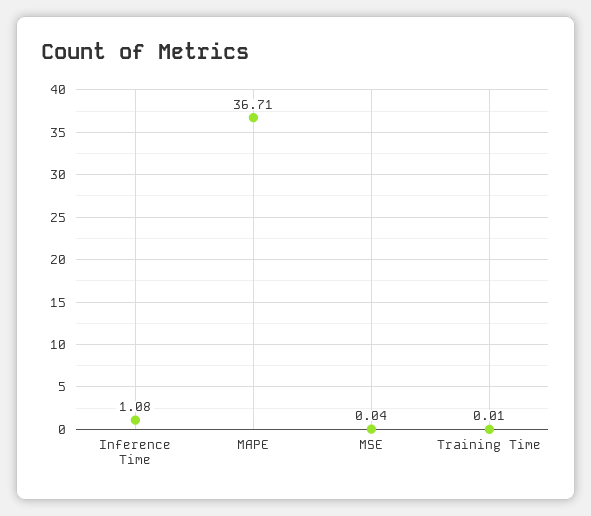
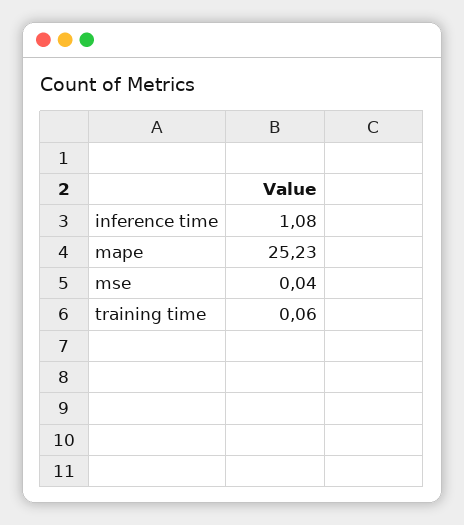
  {
    "Inference Time": 1.08,
-   "MAPE": 36.71,
+   "MAPE": 25.23,
    "MSE": 0.04,
-   "Training Time": 0.01
+   "Training Time": 0.06
  }

